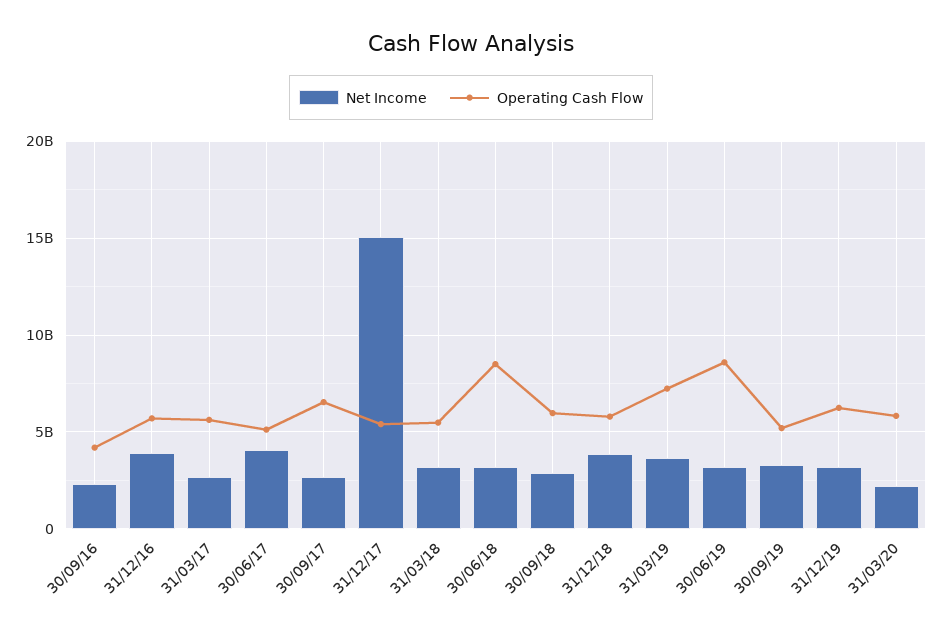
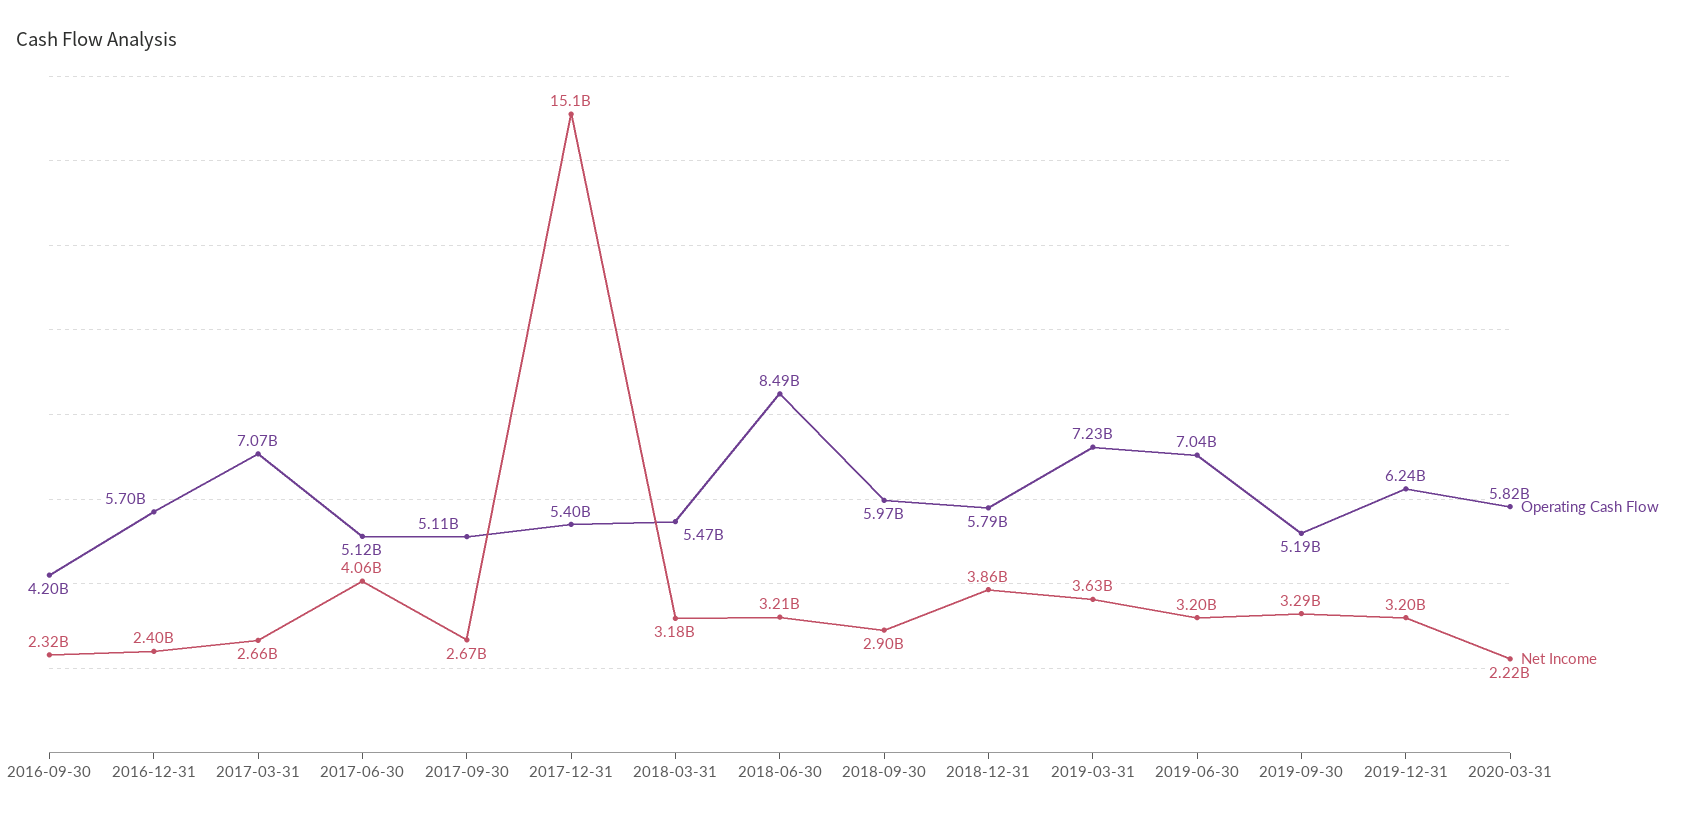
  {
    "Net Income": {
      "30/09/16": 2320000000,
-     "31/12/16": 4000000000,
+     "31/12/16": 2400000000,
      "31/03/17": 2660000000,
      "30/06/17": 4060000000,
      "30/09/17": 2670000000,
      "31/12/17": 15100000000,
      "31/03/18": 3180000000,
      "30/06/18": 3210000000,
      "30/09/18": 2900000000,
      "31/12/18": 3860000000,
      "31/03/19": 3630000000,
      "30/06/19": 3200000000,
      "30/09/19": 3290000000,
      "31/12/19": 3200000000,
      "31/03/20": 2220000000
    },
    "Operating Cash Flow": {
      "30/09/16": 4200000000,
      "31/12/16": 5700000000,
-     "31/03/17": 5500000000,
+     "31/03/17": 7070000000,
      "30/06/17": 5120000000,
-     "30/09/17": 6500000000,
+     "30/09/17": 5110000000,
      "31/12/17": 5400000000,
      "31/03/18": 5470000000,
      "30/06/18": 8490000000,
      "30/09/18": 5970000000,
      "31/12/18": 5790000000,
      "31/03/19": 7230000000,
-     "30/06/19": 8500000000,
+     "30/06/19": 7040000000,
      "30/09/19": 5190000000,
      "31/12/19": 6240000000,
      "31/03/20": 5820000000
    }
  }

